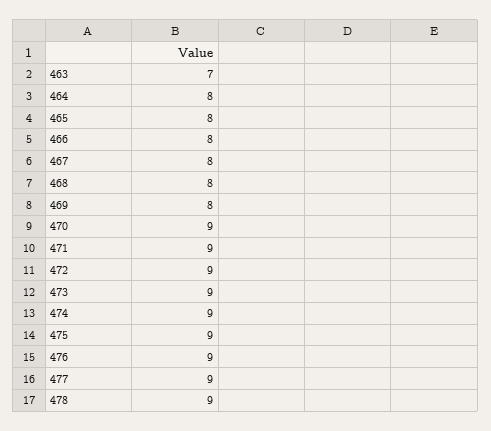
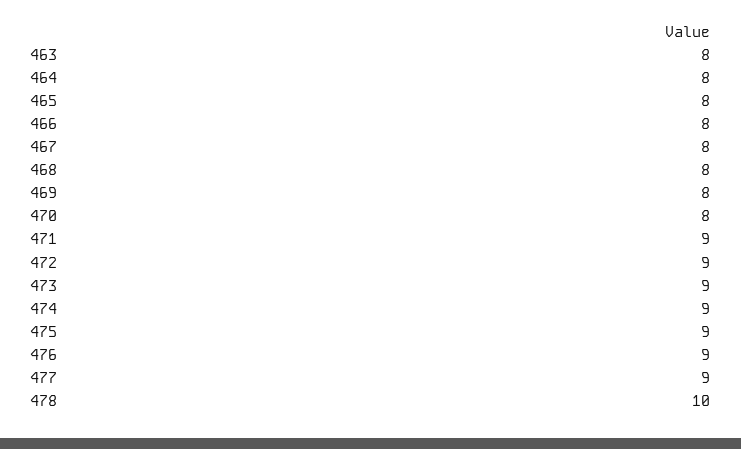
  {
-   "463": 7,
+   "463": 8,
    "464": 8,
    "465": 8,
    "466": 8,
    "467": 8,
    "468": 8,
    "469": 8,
-   "470": 9,
+   "470": 8,
    "471": 9,
    "472": 9,
    "473": 9,
    "474": 9,
    "475": 9,
    "476": 9,
    "477": 9,
-   "478": 9
+   "478": 10
  }

